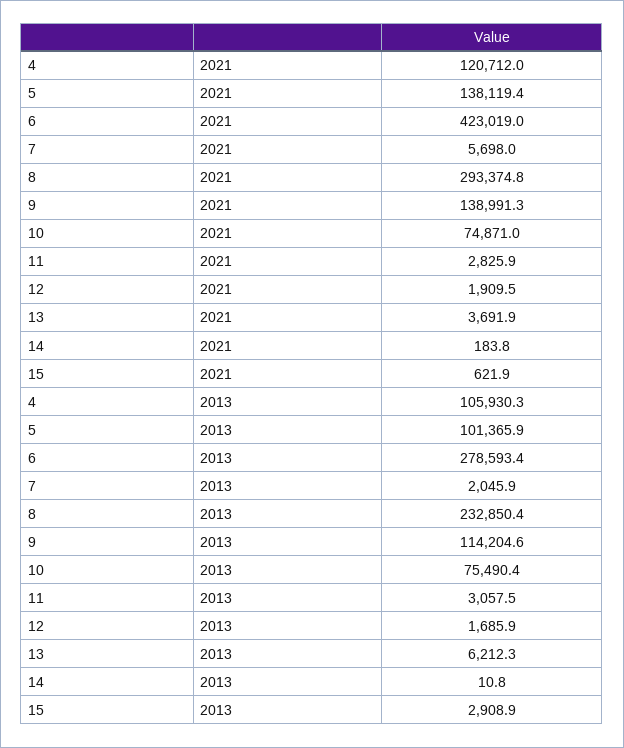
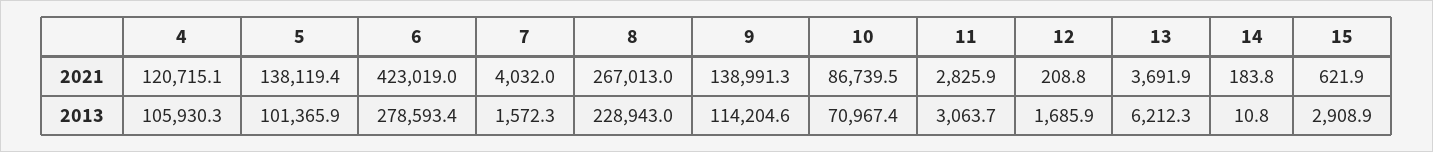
  {
    "4": {
-     "2021": 120712,
+     "2021": 120715.1,
      "2013": 105930.3
    },
    "5": {
      "2021": 138119.4,
      "2013": 101365.9
    },
    "6": {
      "2021": 423019,
      "2013": 278593.4
    },
    "7": {
-     "2021": 5698,
+     "2021": 4032,
-     "2013": 2045.9
+     "2013": 1572.3
    },
    "8": {
-     "2021": 293374.8,
+     "2021": 267013,
-     "2013": 232850.4
+     "2013": 228943
    },
    "9": {
      "2021": 138991.3,
      "2013": 114204.6
    },
    "10": {
-     "2021": 74871,
+     "2021": 86739.5,
-     "2013": 75490.4
+     "2013": 70967.4
    },
    "11": {
      "2021": 2825.9,
-     "2013": 3057.5
+     "2013": 3063.7
    },
    "12": {
-     "2021": 1909.5,
+     "2021": 208.8,
      "2013": 1685.9
    },
    "13": {
      "2021": 3691.9,
      "2013": 6212.3
    },
    "14": {
      "2021": 183.8,
      "2013": 10.8
    },
    "15": {
      "2021": 621.9,
      "2013": 2908.9
    }
  }

